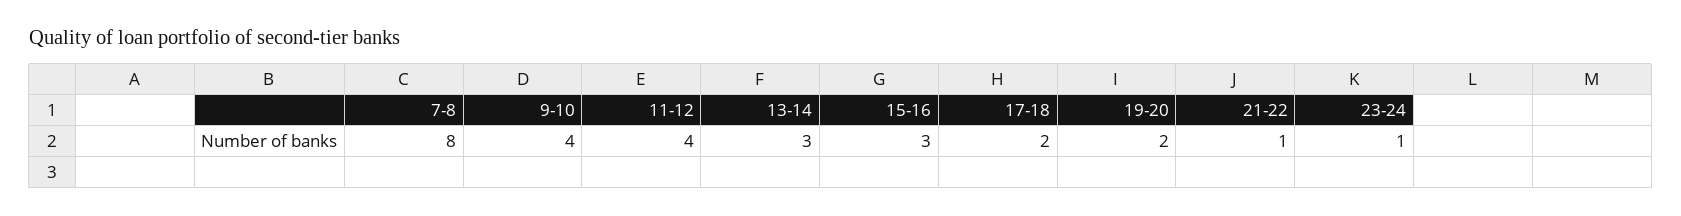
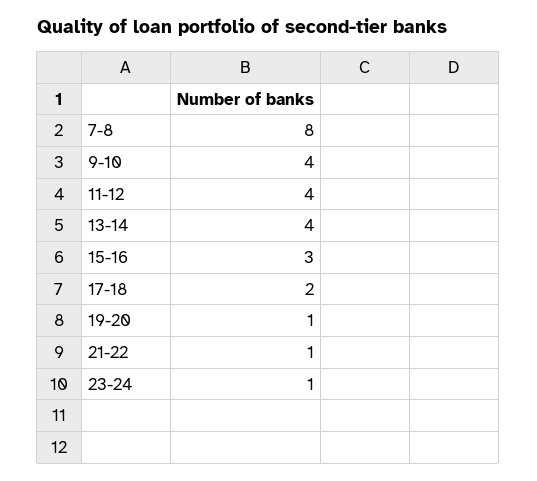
  {
    "7-8": 8,
    "9-10": 4,
    "11-12": 4,
-   "13-14": 3,
+   "13-14": 4,
    "15-16": 3,
    "17-18": 2,
-   "19-20": 2,
+   "19-20": 1,
    "21-22": 1,
    "23-24": 1
  }

